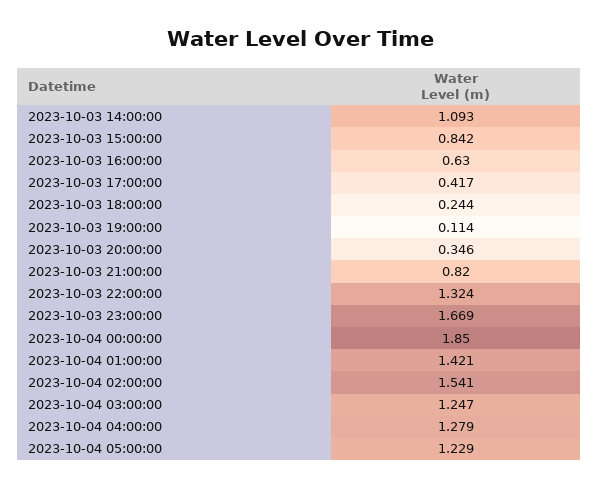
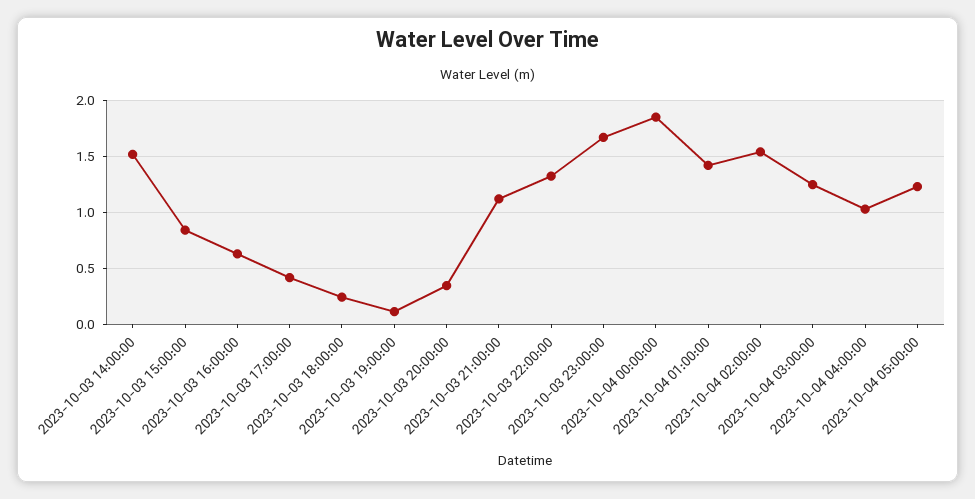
  {
-   "2023-10-03 14:00:00": 1.093,
+   "2023-10-03 14:00:00": 1.5,
    "2023-10-03 15:00:00": 0.842,
    "2023-10-03 16:00:00": 0.63,
    "2023-10-03 17:00:00": 0.417,
    "2023-10-03 18:00:00": 0.244,
    "2023-10-03 19:00:00": 0.114,
    "2023-10-03 20:00:00": 0.346,
-   "2023-10-03 21:00:00": 0.82,
+   "2023-10-03 21:00:00": 1.1,
    "2023-10-03 22:00:00": 1.324,
    "2023-10-03 23:00:00": 1.669,
    "2023-10-04 00:00:00": 1.85,
    "2023-10-04 01:00:00": 1.421,
    "2023-10-04 02:00:00": 1.541,
    "2023-10-04 03:00:00": 1.247,
-   "2023-10-04 04:00:00": 1.279,
+   "2023-10-04 04:00:00": 1,
    "2023-10-04 05:00:00": 1.229
  }

